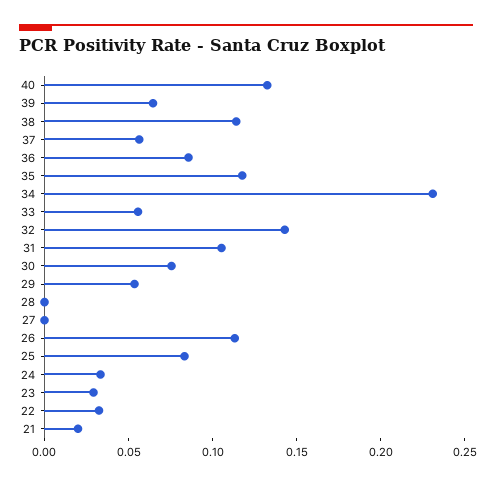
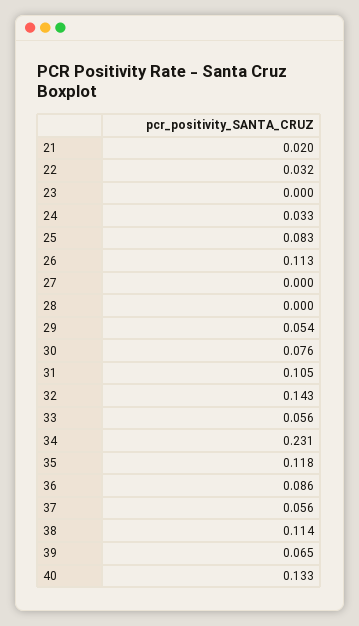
  {
    "40": 0.133,
    "39": 0.065,
    "38": 0.114,
    "37": 0.056,
    "36": 0.086,
    "35": 0.118,
    "34": 0.231,
    "33": 0.056,
    "32": 0.143,
    "31": 0.105,
    "30": 0.076,
    "29": 0.054,
    "28": 0,
    "27": 0,
    "26": 0.113,
    "25": 0.083,
    "24": 0.033,
-   "23": 0.03,
+   "23": 0,
    "22": 0.032,
    "21": 0.02
  }

